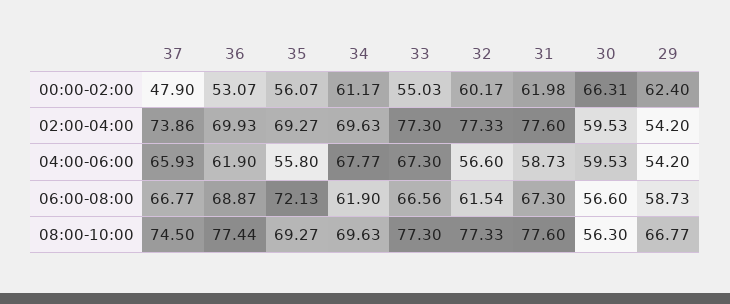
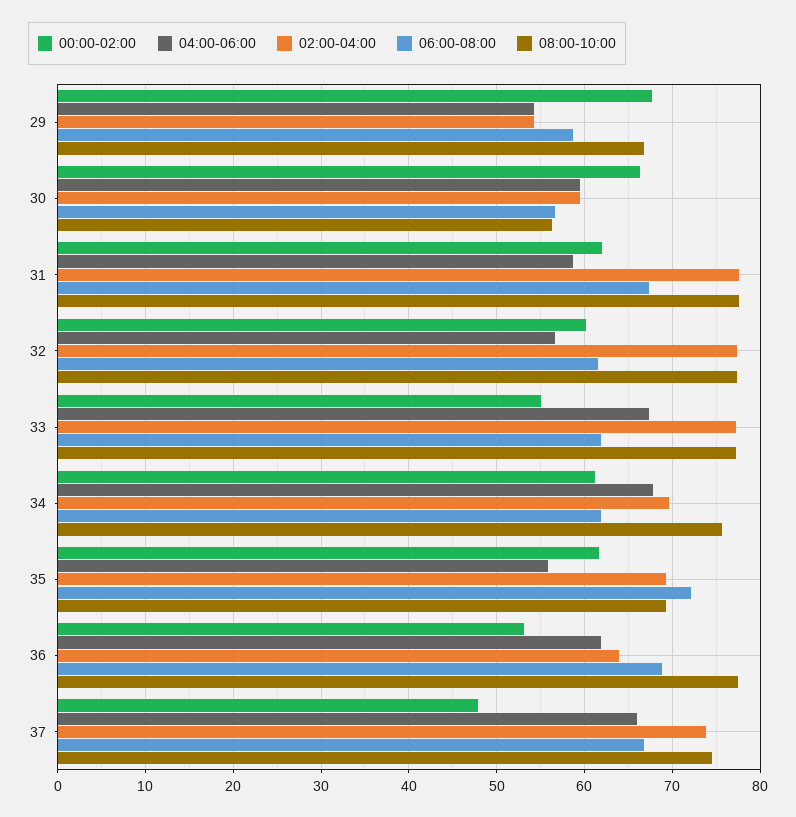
  {
    "00:00-02:00": {
      "37": 47.9,
      "36": 53.07,
-     "35": 56.07,
+     "35": 62,
      "34": 61.17,
      "33": 55.03,
      "32": 60.17,
      "31": 61.98,
      "30": 66.31,
-     "29": 62.4
+     "29": 68
    },
    "02:00-04:00": {
      "37": 73.86,
-     "36": 69.93,
+     "36": 64,
      "35": 69.27,
      "34": 69.63,
      "33": 77.3,
      "32": 77.33,
      "31": 77.6,
      "30": 59.53,
      "29": 54.2
    },
    "04:00-06:00": {
      "37": 65.93,
      "36": 61.9,
      "35": 55.8,
      "34": 67.77,
      "33": 67.3,
      "32": 56.6,
      "31": 58.73,
      "30": 59.53,
      "29": 54.2
    },
    "06:00-08:00": {
      "37": 66.77,
      "36": 68.87,
      "35": 72.13,
      "34": 61.9,
-     "33": 66.56,
+     "33": 62,
      "32": 61.54,
      "31": 67.3,
      "30": 56.6,
      "29": 58.73
    },
    "08:00-10:00": {
      "37": 74.5,
      "36": 77.44,
      "35": 69.27,
-     "34": 69.63,
+     "34": 76,
      "33": 77.3,
      "32": 77.33,
      "31": 77.6,
      "30": 56.3,
      "29": 66.77
    }
  }

